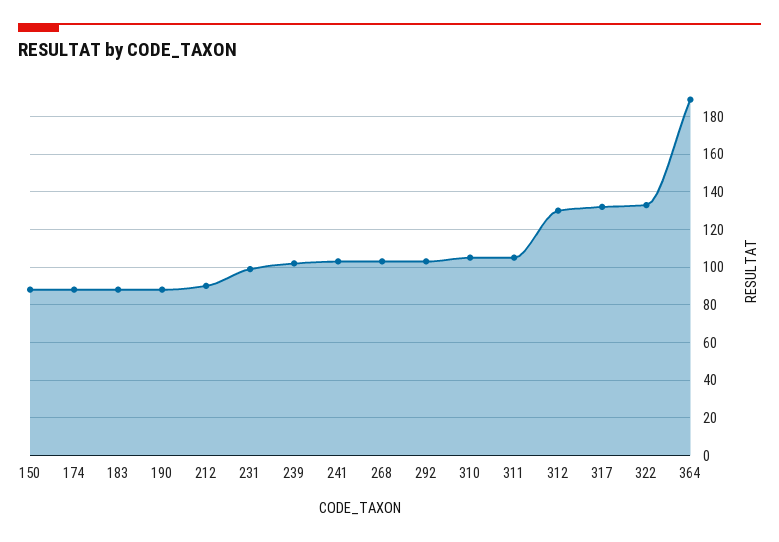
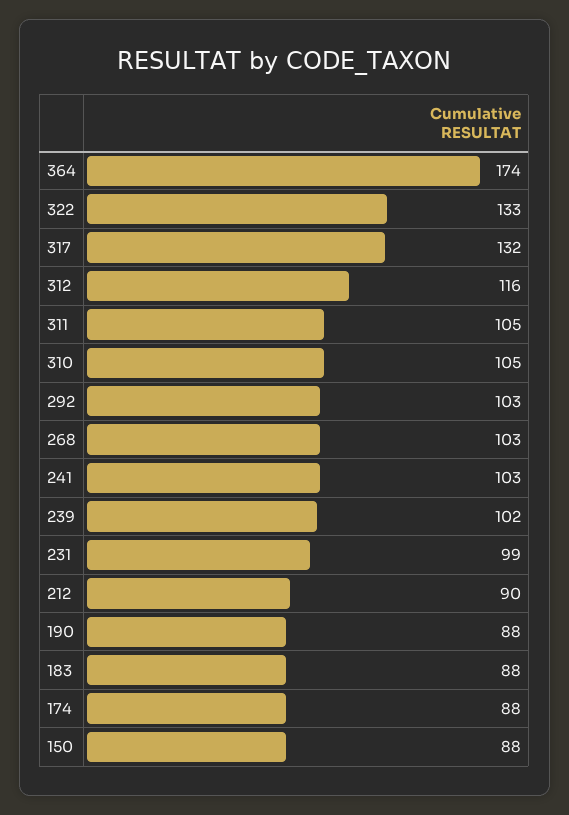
  {
    "150": 88,
    "174": 88,
    "183": 88,
    "190": 88,
    "212": 90,
    "231": 99,
    "239": 102,
    "241": 103,
    "268": 103,
    "292": 103,
    "310": 105,
    "311": 105,
-   "312": 130,
+   "312": 116,
    "317": 132,
    "322": 133,
-   "364": 190
+   "364": 174
  }

